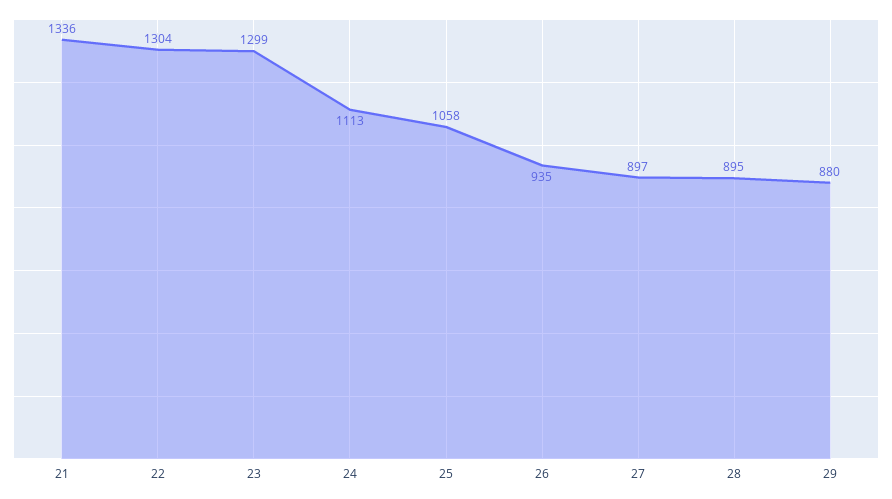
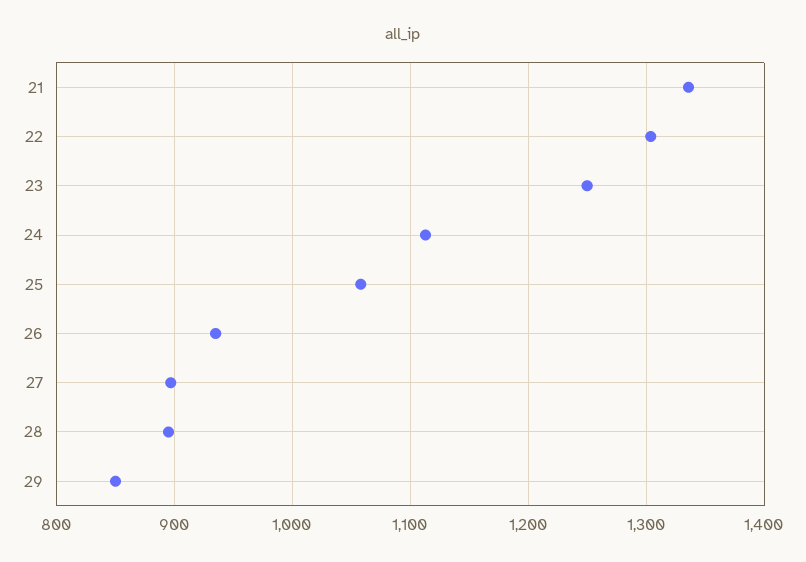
  {
    "21": 1336,
    "22": 1304,
-   "23": 1299,
+   "23": 1250,
    "24": 1113,
    "25": 1058,
    "26": 935,
    "27": 897,
    "28": 895,
-   "29": 880
+   "29": 850
  }

